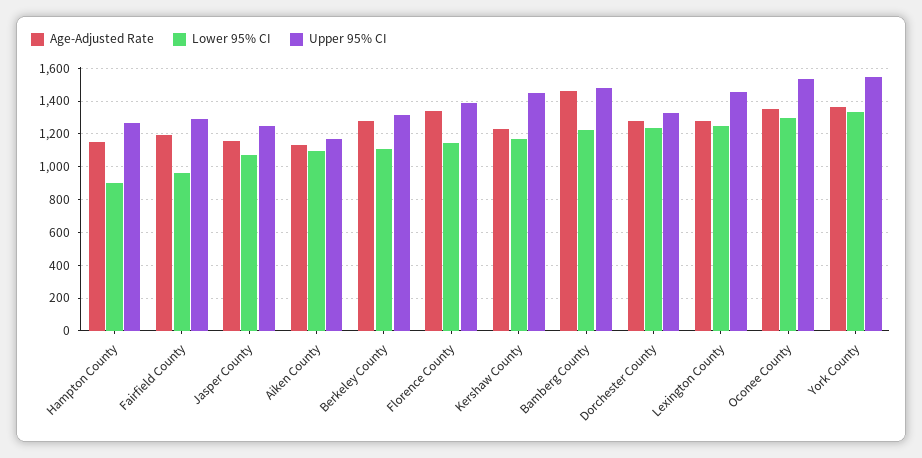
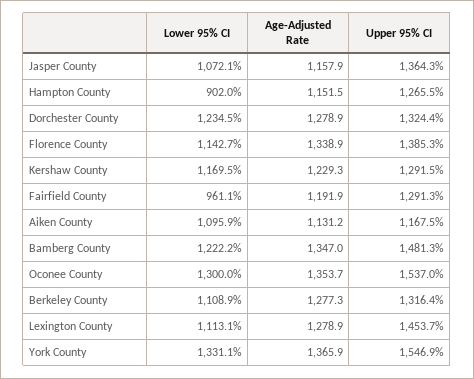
  {
    "Age-Adjusted Rate": {
      "Hampton County": 1151.5,
      "Fairfield County": 1191.9,
      "Jasper County": 1157.9,
      "Aiken County": 1131.2,
      "Berkeley County": 1277.3,
      "Florence County": 1338.9,
      "Kershaw County": 1229.3,
-     "Bamberg County": 1450,
+     "Bamberg County": 1347,
      "Dorchester County": 1278.9,
      "Lexington County": 1278.9,
      "Oconee County": 1353.7,
      "York County": 1365.9
    },
    "Lower 95% CI": {
      "Hampton County": 902,
      "Fairfield County": 961.1,
      "Jasper County": 1072.1,
      "Aiken County": 1095.9,
      "Berkeley County": 1108.9,
      "Florence County": 1142.7,
      "Kershaw County": 1169.5,
      "Bamberg County": 1222.2,
      "Dorchester County": 1234.5,
-     "Lexington County": 1250,
+     "Lexington County": 1113.1,
      "Oconee County": 1300,
      "York County": 1331.1
    },
    "Upper 95% CI": {
      "Hampton County": 1265.5,
      "Fairfield County": 1291.3,
-     "Jasper County": 1250,
+     "Jasper County": 1364.3,
      "Aiken County": 1167.5,
      "Berkeley County": 1316.4,
      "Florence County": 1385.3,
-     "Kershaw County": 1450,
+     "Kershaw County": 1291.5,
      "Bamberg County": 1481.3,
      "Dorchester County": 1324.4,
      "Lexington County": 1453.7,
      "Oconee County": 1537,
      "York County": 1546.9
    }
  }

